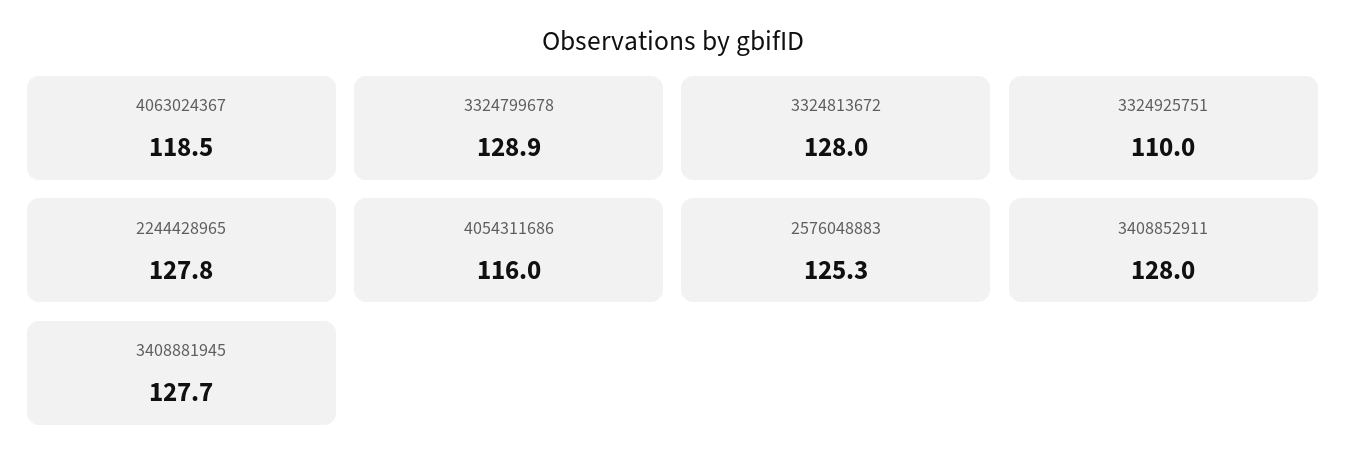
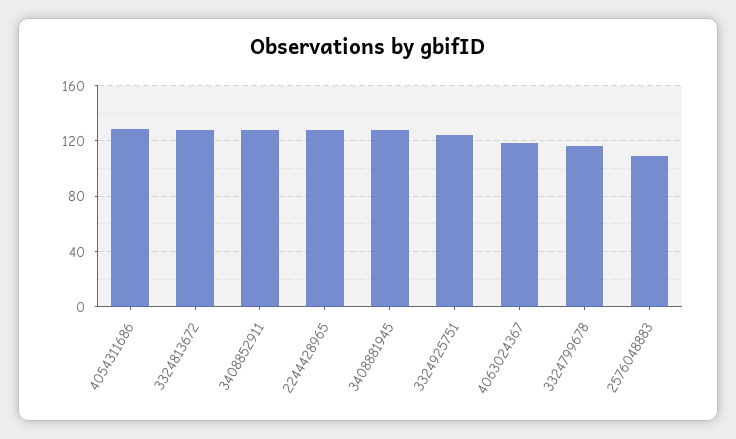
  {
    "4063024367": 118.5,
-   "3324799678": 128.9,
+   "3324799678": 115,
    "3324813672": 128,
-   "3324925751": 110,
+   "3324925751": 125,
    "2244428965": 127.8,
-   "4054311686": 116,
+   "4054311686": 130,
-   "2576048883": 125.3,
+   "2576048883": 110,
    "3408852911": 128,
    "3408881945": 127.7
  }

